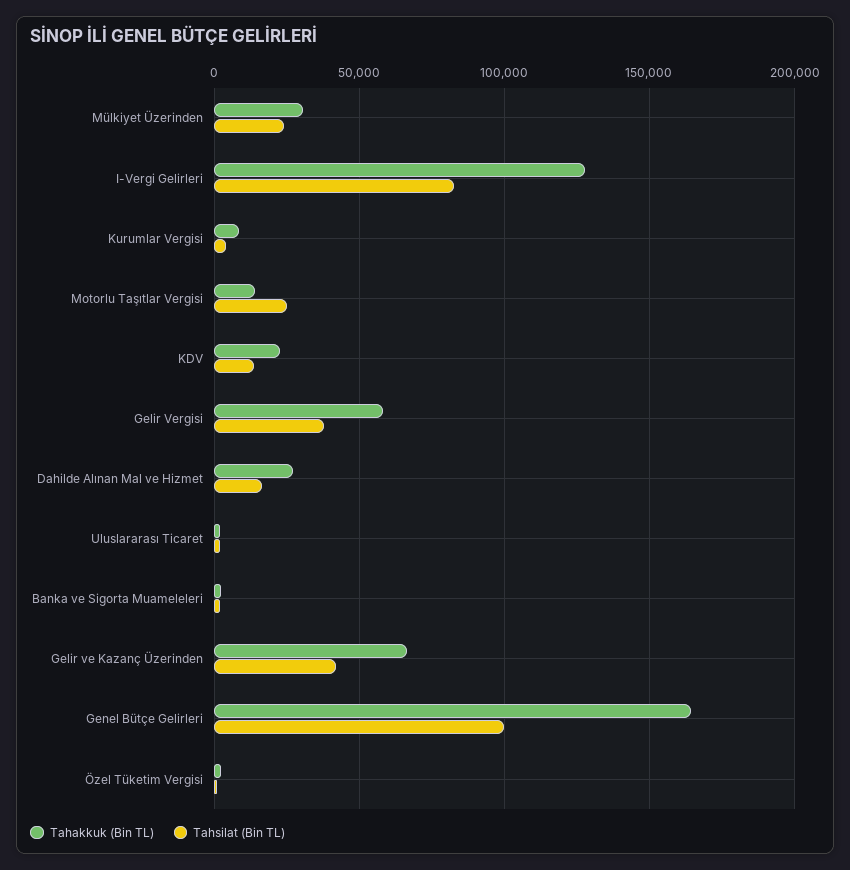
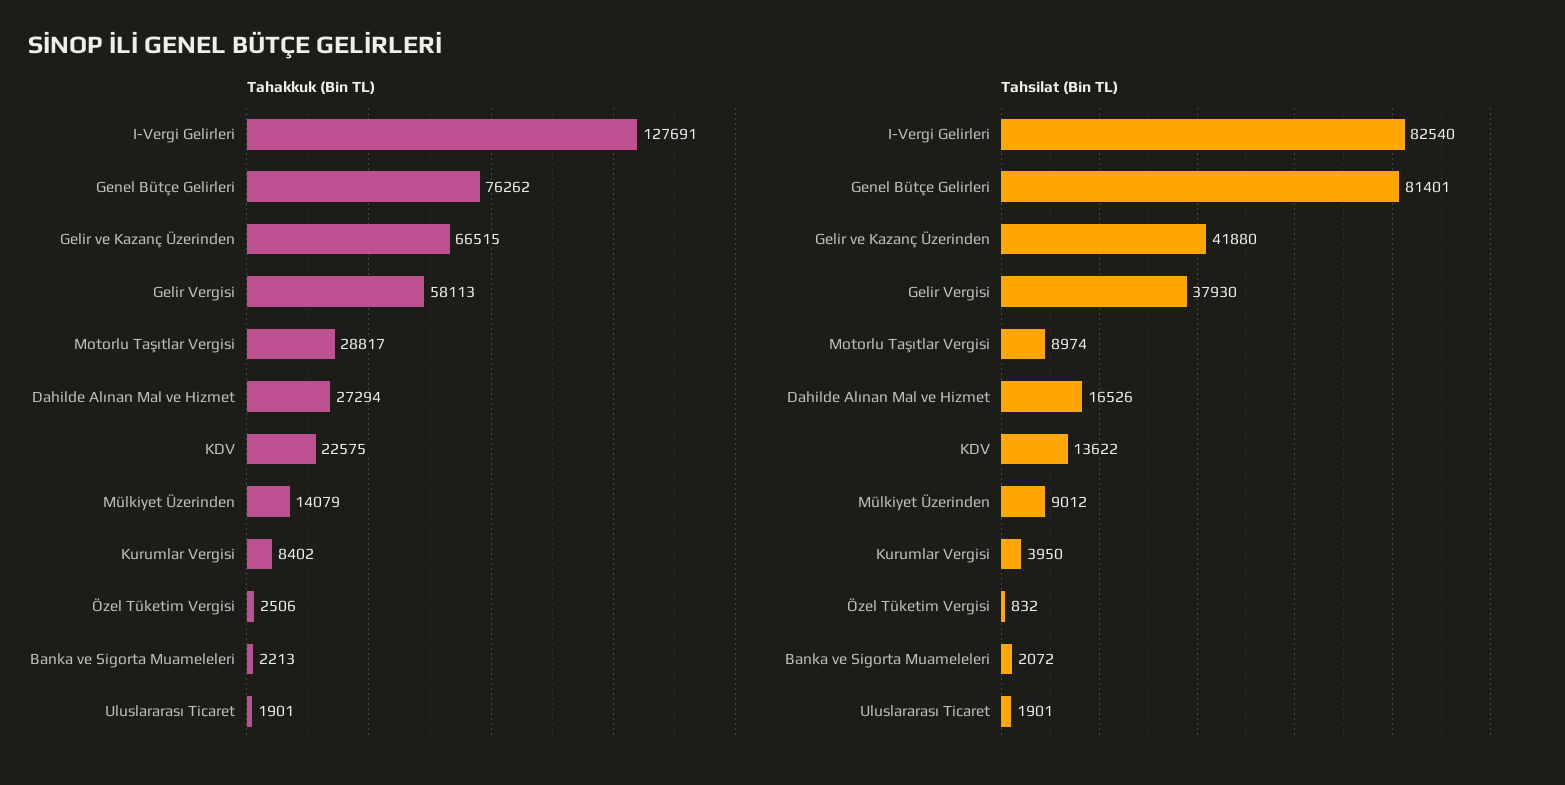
  {
    "Tahakkuk (Bin TL)": {
-     "Mülkiyet Üzerinden": 30000,
+     "Mülkiyet Üzerinden": 14079,
      "I-Vergi Gelirleri": 127691,
      "Kurumlar Vergisi": 8402,
-     "Motorlu Taşıtlar Vergisi": 15000,
+     "Motorlu Taşıtlar Vergisi": 28817,
      "KDV": 22575,
      "Gelir Vergisi": 58113,
      "Dahilde Alınan Mal ve Hizmet": 27294,
      "Uluslararası Ticaret": 1901,
      "Banka ve Sigorta Muameleleri": 2213,
      "Gelir ve Kazanç Üzerinden": 66515,
-     "Genel Bütçe Gelirleri": 165000,
+     "Genel Bütçe Gelirleri": 76262,
      "Özel Tüketim Vergisi": 2506
    },
    "Tahsilat (Bin TL)": {
-     "Mülkiyet Üzerinden": 25000,
+     "Mülkiyet Üzerinden": 9012,
      "I-Vergi Gelirleri": 82540,
      "Kurumlar Vergisi": 3950,
-     "Motorlu Taşıtlar Vergisi": 25000,
+     "Motorlu Taşıtlar Vergisi": 8974,
      "KDV": 13622,
      "Gelir Vergisi": 37930,
      "Dahilde Alınan Mal ve Hizmet": 16526,
      "Uluslararası Ticaret": 1901,
      "Banka ve Sigorta Muameleleri": 2072,
      "Gelir ve Kazanç Üzerinden": 41880,
-     "Genel Bütçe Gelirleri": 100000,
+     "Genel Bütçe Gelirleri": 81401,
      "Özel Tüketim Vergisi": 832
    }
  }

